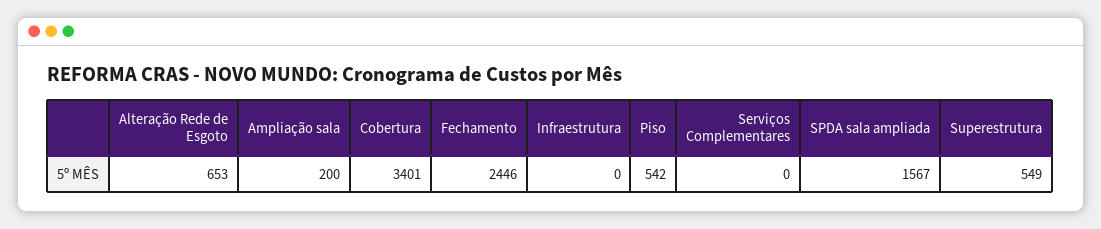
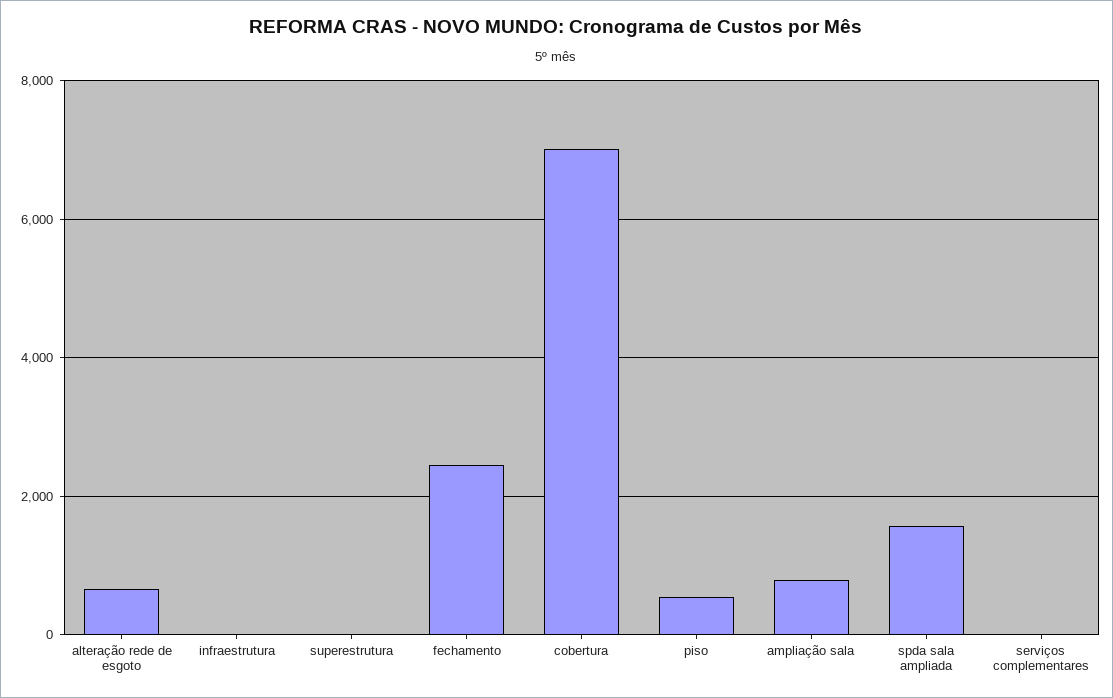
  {
    "Alteração Rede de Esgoto": 653,
-   "Ampliação sala": 200,
+   "Ampliação sala": 800,
-   "Cobertura": 3401,
+   "Cobertura": 7000,
    "Fechamento": 2446,
    "Infraestrutura": 0,
    "Piso": 542,
    "Serviços Complementares": 0,
    "SPDA sala ampliada": 1567,
-   "Superestrutura": 549
+   "Superestrutura": 0
  }

